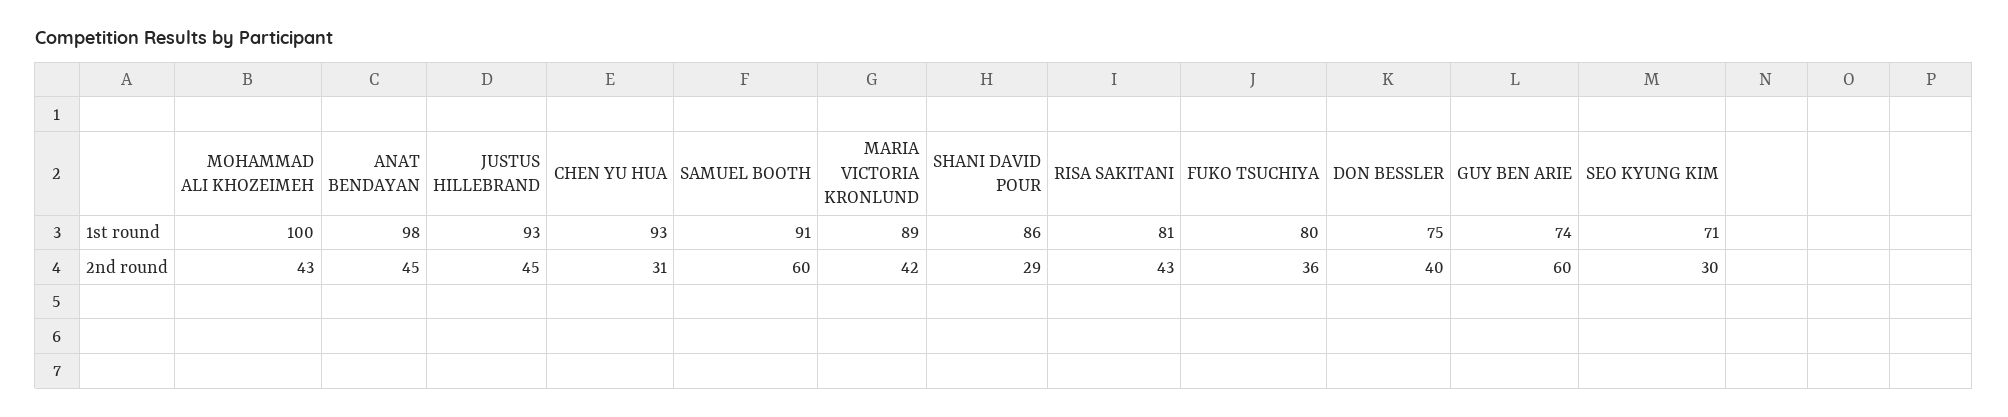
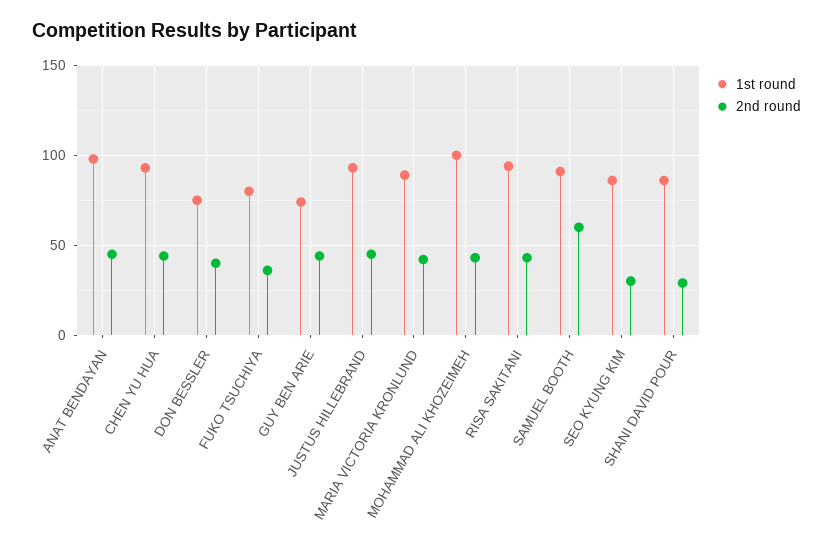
  {
    "1st round": {
      "MOHAMMAD ALI KHOZEIMEH": 100,
      "ANAT BENDAYAN": 98,
      "JUSTUS HILLEBRAND": 93,
      "CHEN YU HUA": 93,
      "SAMUEL BOOTH": 91,
      "MARIA VICTORIA KRONLUND": 89,
      "SHANI DAVID POUR": 86,
-     "RISA SAKITANI": 81,
+     "RISA SAKITANI": 95,
      "FUKO TSUCHIYA": 80,
      "DON BESSLER": 75,
      "GUY BEN ARIE": 74,
-     "SEO KYUNG KIM": 71
+     "SEO KYUNG KIM": 85
    },
    "2nd round": {
      "MOHAMMAD ALI KHOZEIMEH": 43,
      "ANAT BENDAYAN": 45,
      "JUSTUS HILLEBRAND": 45,
-     "CHEN YU HUA": 31,
+     "CHEN YU HUA": 45,
      "SAMUEL BOOTH": 60,
      "MARIA VICTORIA KRONLUND": 42,
      "SHANI DAVID POUR": 29,
      "RISA SAKITANI": 43,
      "FUKO TSUCHIYA": 36,
      "DON BESSLER": 40,
-     "GUY BEN ARIE": 60,
+     "GUY BEN ARIE": 45,
      "SEO KYUNG KIM": 30
    }
  }

